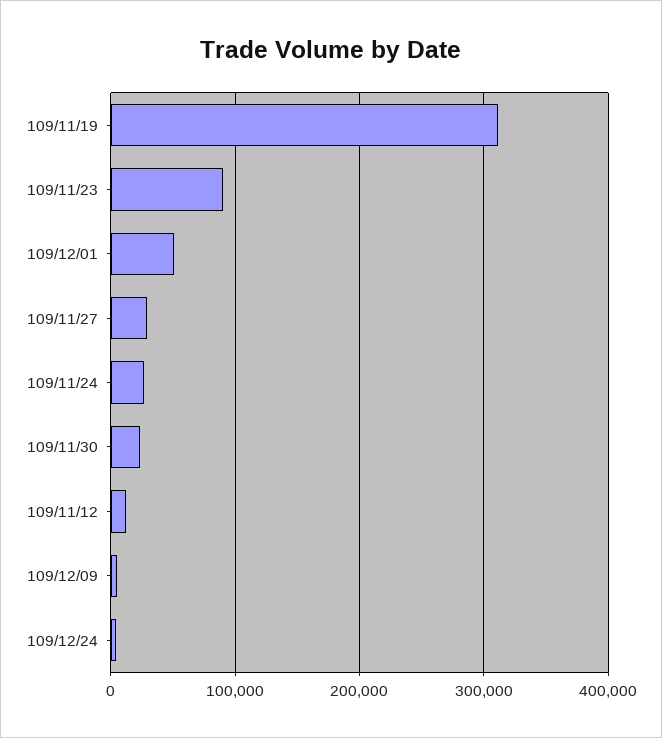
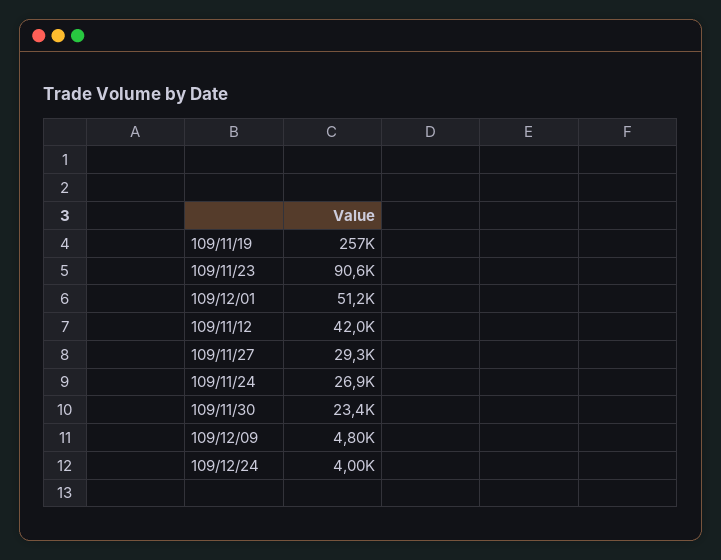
  {
-   "109/11/19": 310000,
+   "109/11/19": 257000,
    "109/11/23": 90600,
    "109/12/01": 51200,
    "109/11/27": 29300,
    "109/11/24": 26900,
    "109/11/30": 23400,
-   "109/11/12": 10000,
+   "109/11/12": 42000,
    "109/12/09": 4800,
    "109/12/24": 4000
  }

